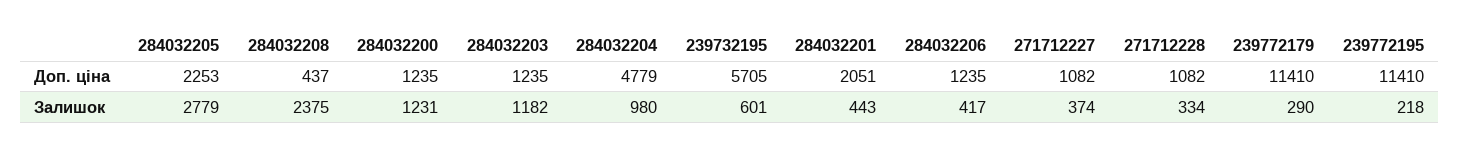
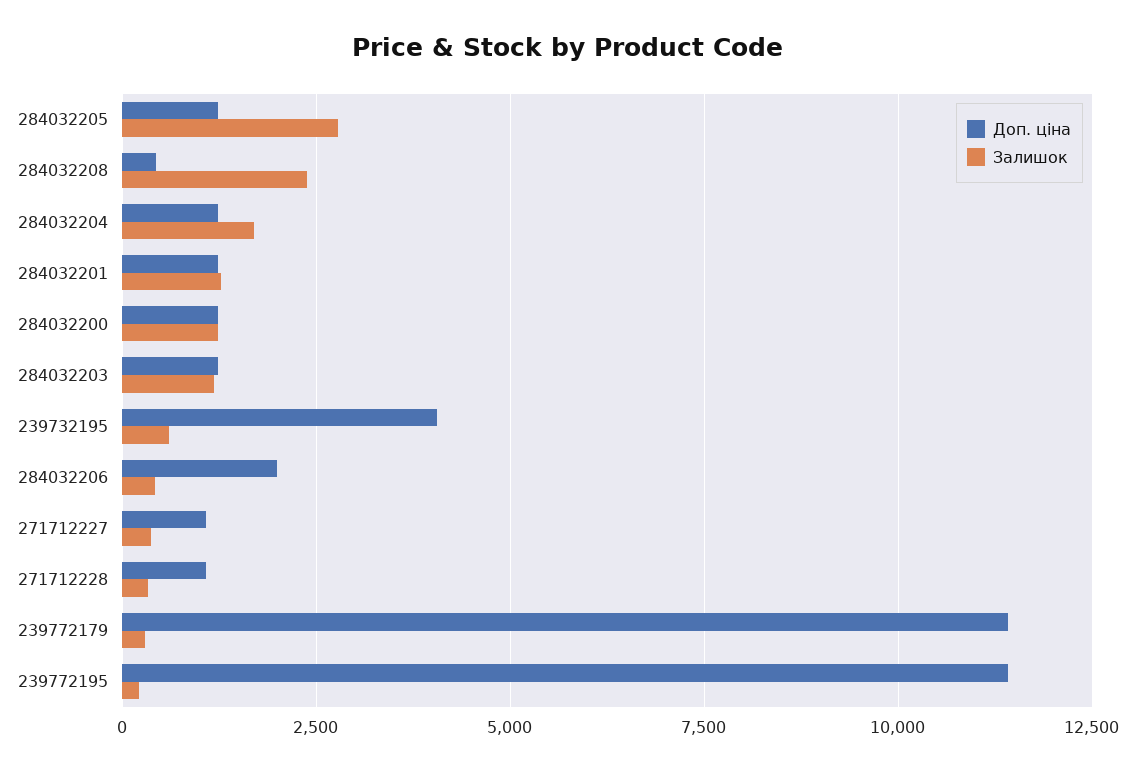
  {
    "Доп. ціна": {
-     "284032205": 2253,
+     "284032205": 1250,
      "284032208": 437,
      "284032200": 1235,
      "284032203": 1235,
-     "284032204": 4779,
+     "284032204": 1250,
-     "239732195": 5705,
+     "239732195": 4000,
-     "284032201": 2051,
+     "284032201": 1250,
-     "284032206": 1235,
+     "284032206": 2000,
      "271712227": 1082,
      "271712228": 1082,
      "239772179": 11410,
      "239772195": 11410
    },
    "Залишок": {
      "284032205": 2779,
      "284032208": 2375,
      "284032200": 1231,
      "284032203": 1182,
-     "284032204": 980,
+     "284032204": 1750,
      "239732195": 601,
-     "284032201": 443,
+     "284032201": 1250,
      "284032206": 417,
      "271712227": 374,
      "271712228": 334,
      "239772179": 290,
      "239772195": 218
    }
  }

